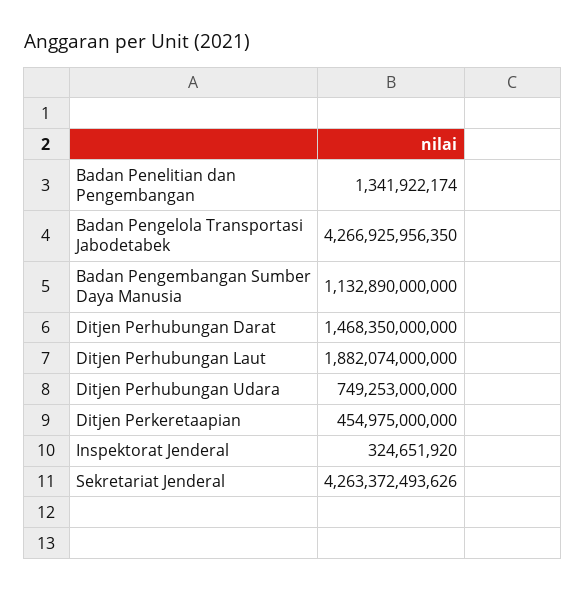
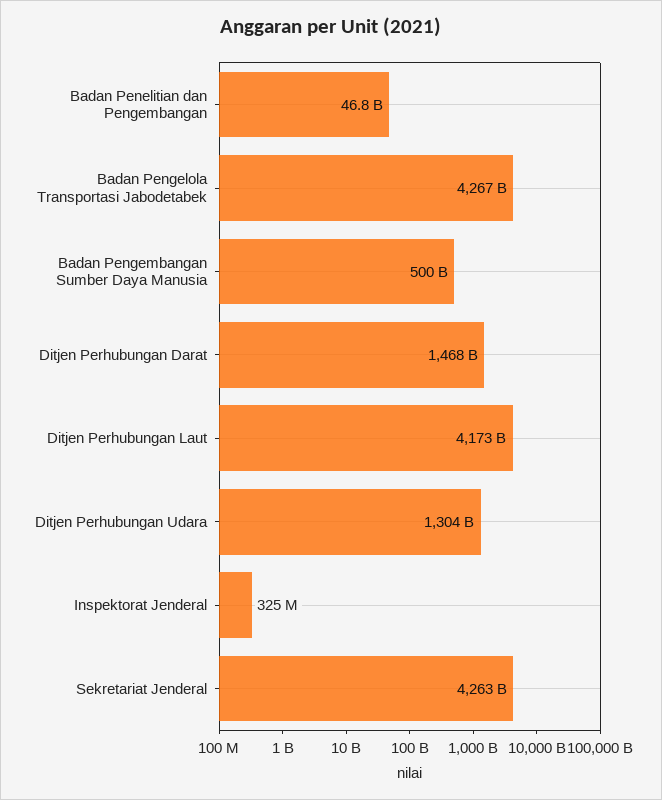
  {
-   "Badan Penelitian dan Pengembangan": 1341922174,
+   "Badan Penelitian dan Pengembangan": 46800000000,
    "Badan Pengelola Transportasi Jabodetabek": 4266925956350,
-   "Badan Pengembangan Sumber Daya Manusia": 1132890000000,
+   "Badan Pengembangan Sumber Daya Manusia": 500000000000,
    "Ditjen Perhubungan Darat": 1468350000000,
-   "Ditjen Perhubungan Laut": 1882074000000,
+   "Ditjen Perhubungan Laut": 4173000000000,
-   "Ditjen Perhubungan Udara": 749253000000,
+   "Ditjen Perhubungan Udara": 1304000000000,
-   "Ditjen Perkeretaapian": 454975000000,
    "Inspektorat Jenderal": 324651920,
    "Sekretariat Jenderal": 4263372493626
  }

